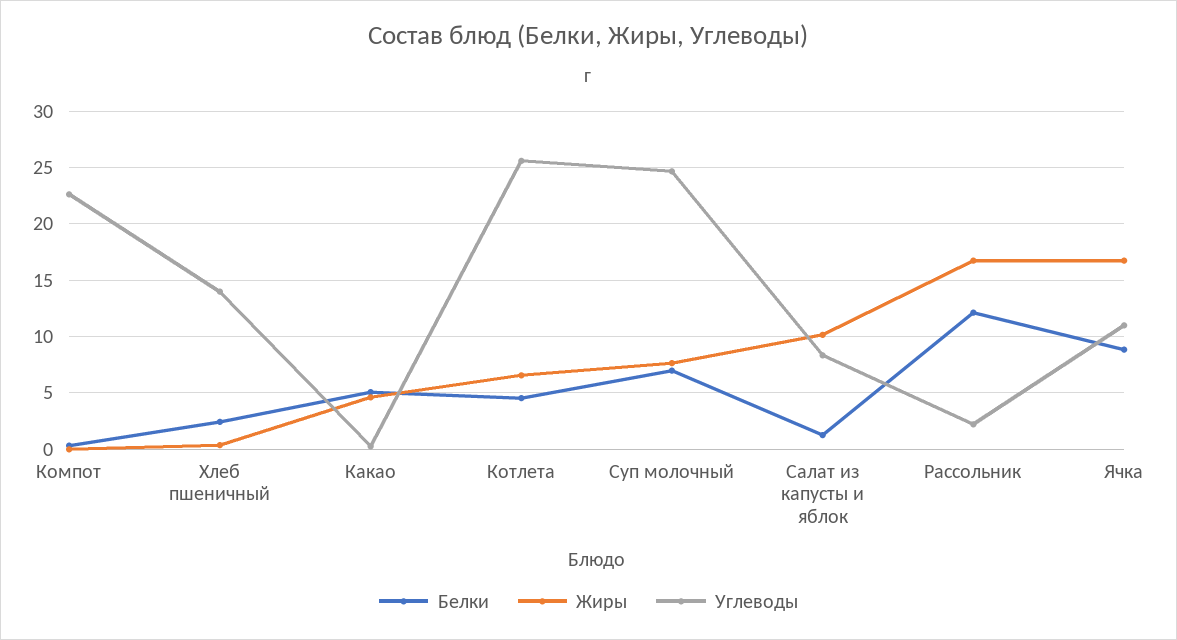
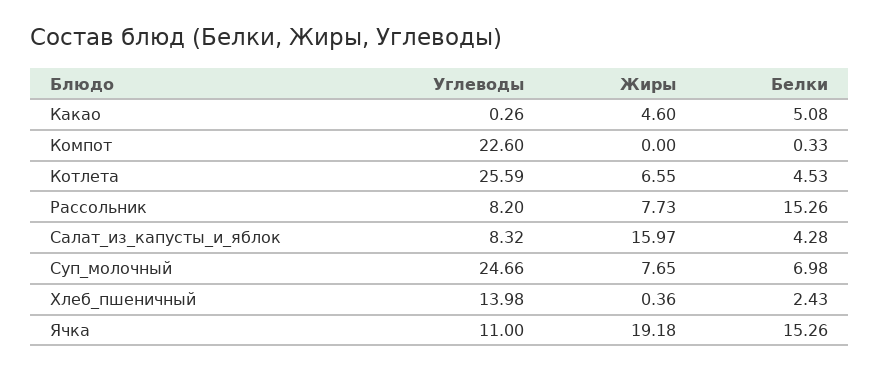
  {
    "Белки": {
      "Компот": 0.33,
      "Хлеб пшеничный": 2.43,
      "Какао": 5.08,
      "Котлета": 4.53,
      "Суп молочный": 6.98,
-     "Салат из капусты и яблок": 1,
+     "Салат из капусты и яблок": 4.28,
-     "Рассольник": 12,
+     "Рассольник": 15.26,
-     "Ячка": 9
+     "Ячка": 15.26
    },
    "Жиры": {
      "Компот": 0,
      "Хлеб пшеничный": 0.36,
      "Какао": 4.6,
      "Котлета": 6.55,
      "Суп молочный": 7.65,
-     "Салат из капусты и яблок": 10,
+     "Салат из капусты и яблок": 15.97,
-     "Рассольник": 17,
+     "Рассольник": 7.73,
-     "Ячка": 17
+     "Ячка": 19.18
    },
    "Углеводы": {
      "Компот": 22.6,
      "Хлеб пшеничный": 13.98,
      "Какао": 0.26,
      "Котлета": 25.59,
      "Суп молочный": 24.66,
      "Салат из капусты и яблок": 8.32,
-     "Рассольник": 2,
+     "Рассольник": 8.2,
      "Ячка": 11
    }
  }

